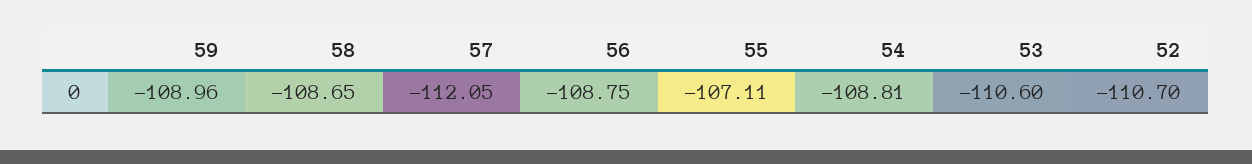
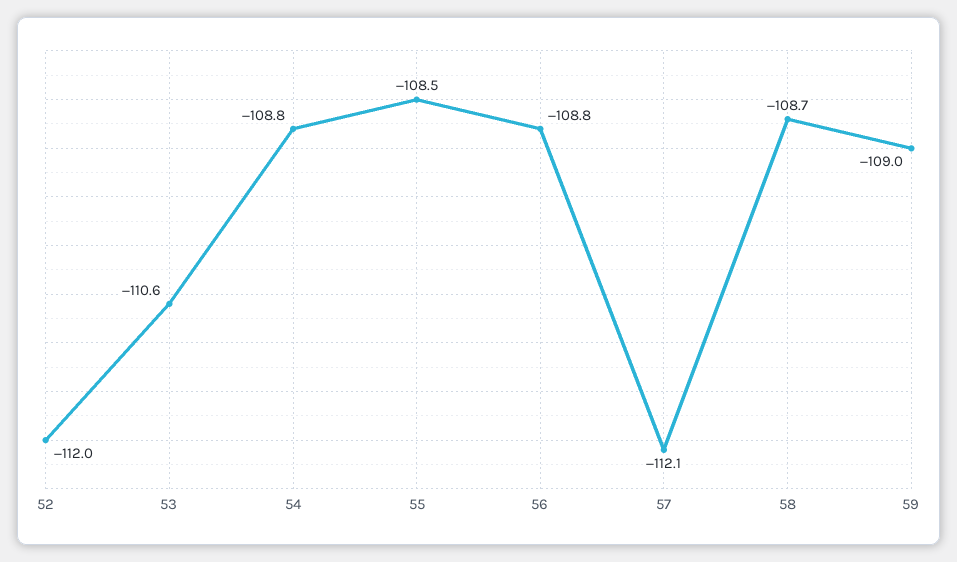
  {
    "59": -108.96,
    "58": -108.65,
    "57": -112.05,
    "56": -108.75,
-   "55": -107.11,
+   "55": -108.5,
    "54": -108.81,
    "53": -110.6,
-   "52": -110.7
+   "52": -112
  }

